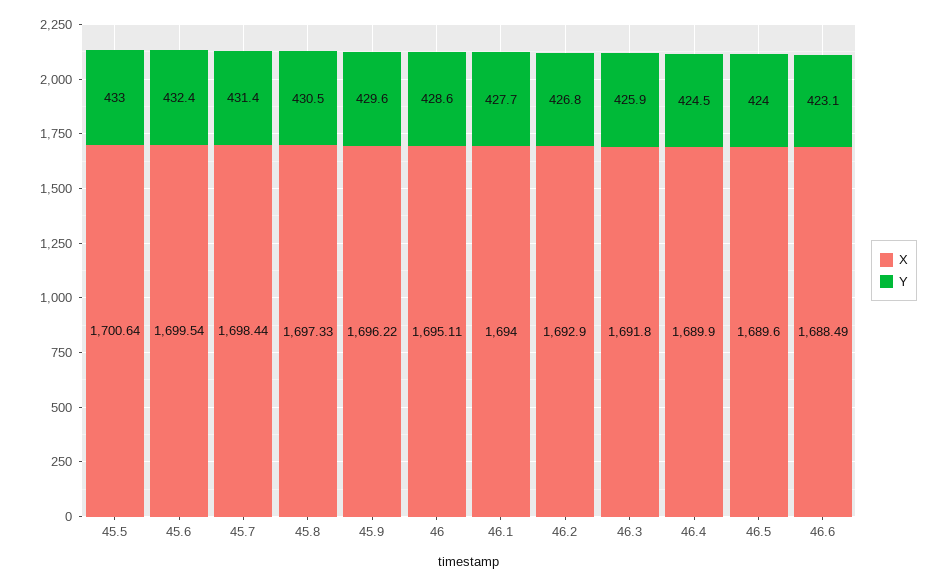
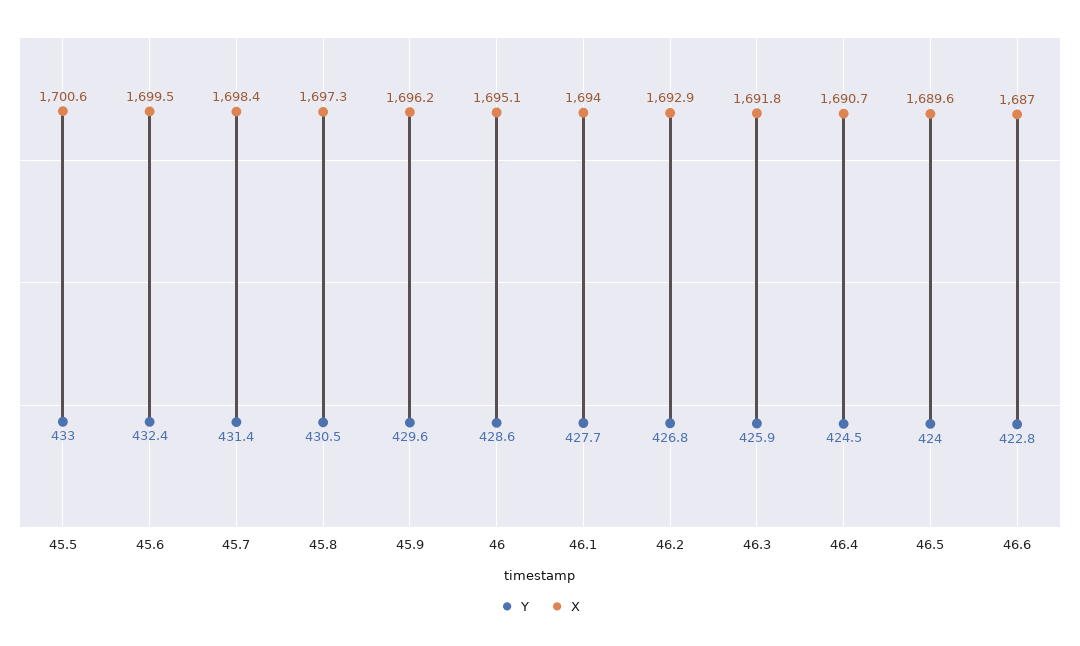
  {
    "X": {
      "45.5": 1700.64,
      "45.6": 1699.54,
      "45.7": 1698.44,
      "45.8": 1697.33,
      "45.9": 1696.22,
      "46": 1695.11,
      "46.1": 1694,
      "46.2": 1692.9,
      "46.3": 1691.8,
-     "46.4": 1689.9,
+     "46.4": 1690.7,
      "46.5": 1689.6,
-     "46.6": 1688.49
+     "46.6": 1687
    },
    "Y": {
      "45.5": 433,
      "45.6": 432.4,
      "45.7": 431.4,
      "45.8": 430.5,
      "45.9": 429.6,
      "46": 428.6,
      "46.1": 427.7,
      "46.2": 426.8,
      "46.3": 425.9,
      "46.4": 424.5,
      "46.5": 424,
-     "46.6": 423.1
+     "46.6": 422.8
    }
  }

